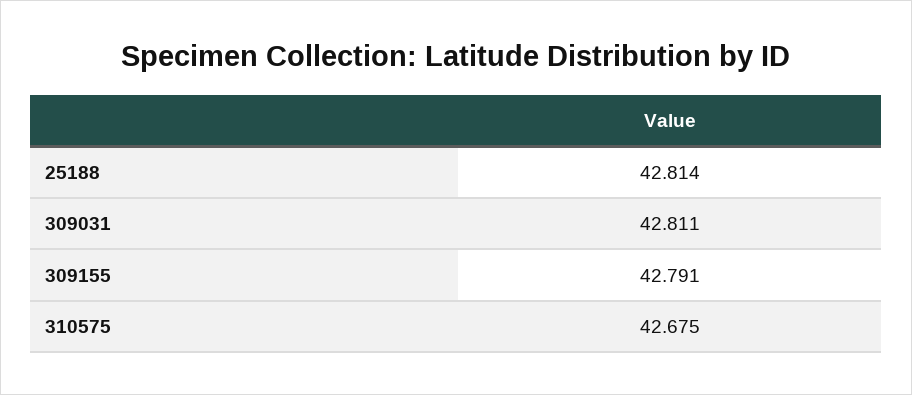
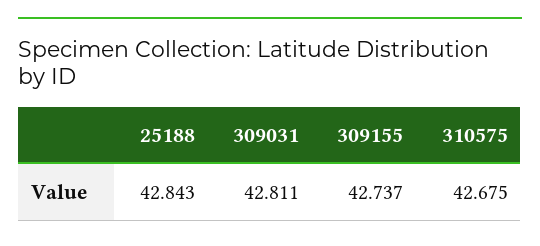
  {
-   "25188": 42.814,
+   "25188": 42.843,
    "309031": 42.811,
-   "309155": 42.791,
+   "309155": 42.737,
    "310575": 42.675
  }

